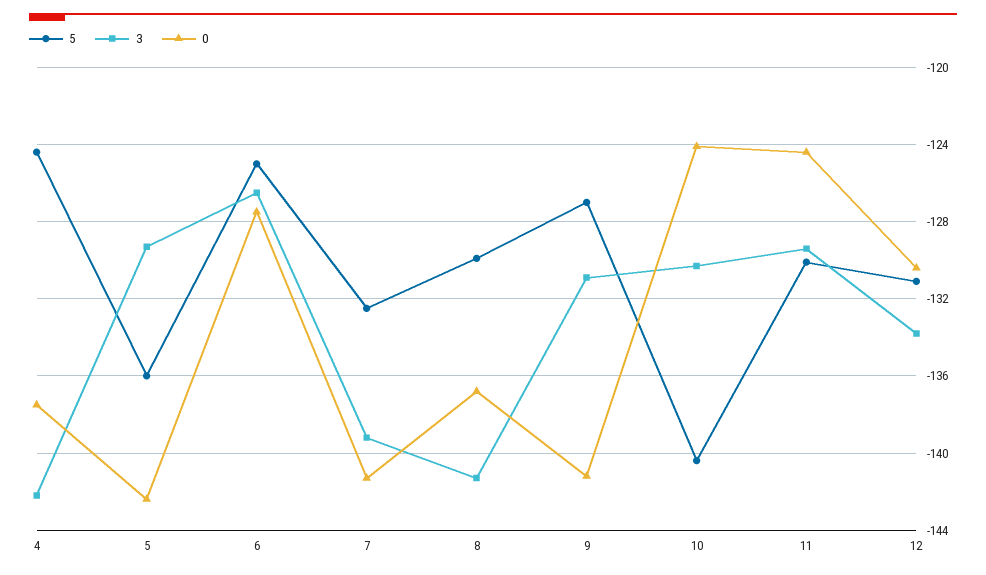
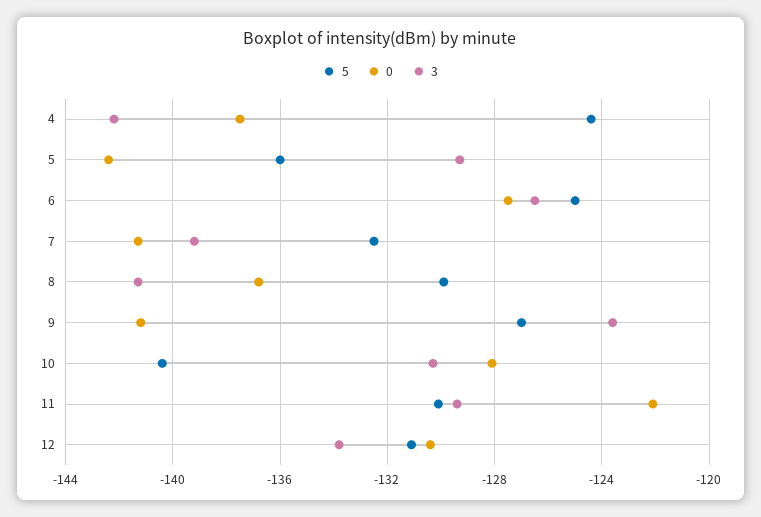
  {
    "5": {
      "4": -124.5,
      "5": -136,
      "6": -125,
      "7": -132.5,
      "8": -130,
      "9": -127,
      "10": -140.5,
      "11": -130,
      "12": -131
    },
    "3": {
      "4": -142,
      "5": -129.5,
      "6": -126.5,
      "7": -139,
      "8": -141.5,
-     "9": -131,
+     "9": -123.5,
      "10": -130.5,
      "11": -129.5,
      "12": -134
    },
    "0": {
      "4": -137.5,
      "5": -142.5,
      "6": -127.5,
      "7": -141.5,
      "8": -137,
      "9": -141,
-     "10": -124,
+     "10": -128,
-     "11": -124.5,
+     "11": -122,
      "12": -130.5
    }
  }

